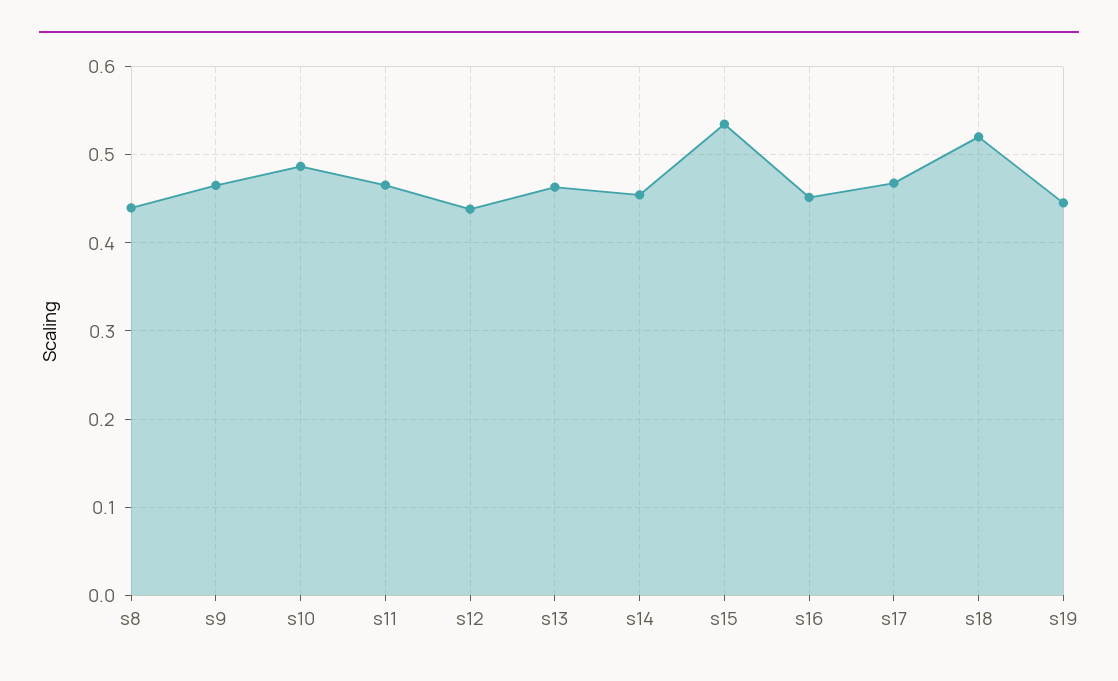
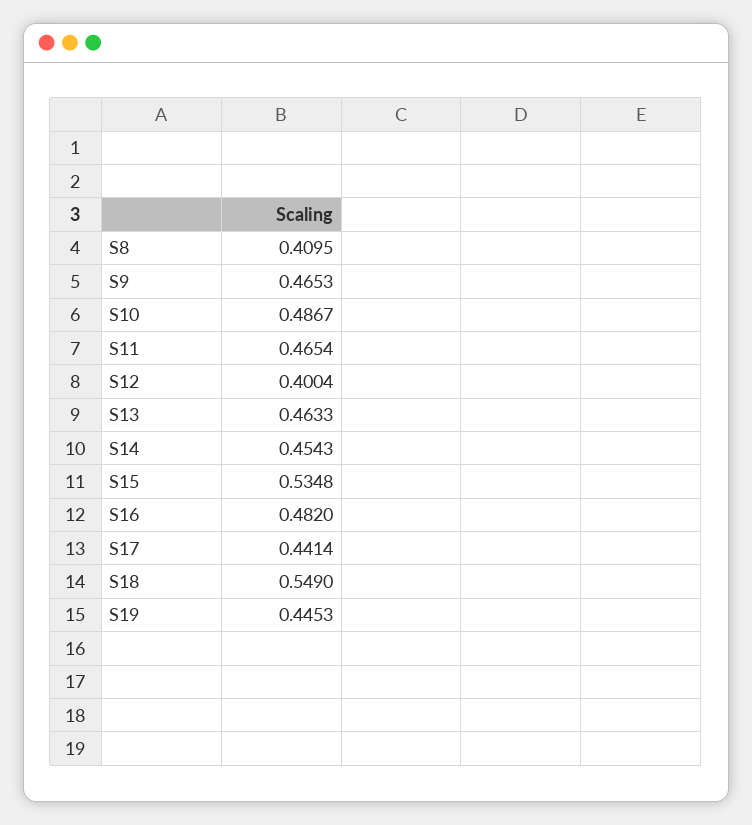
  {
-   "s8": 0.44,
+   "s8": 0.4095,
    "s9": 0.4653,
    "s10": 0.4867,
    "s11": 0.4654,
-   "s12": 0.44,
+   "s12": 0.4004,
    "s13": 0.4633,
    "s14": 0.4543,
    "s15": 0.5348,
-   "s16": 0.45,
+   "s16": 0.482,
-   "s17": 0.47,
+   "s17": 0.4414,
-   "s18": 0.52,
+   "s18": 0.549,
    "s19": 0.4453
  }

